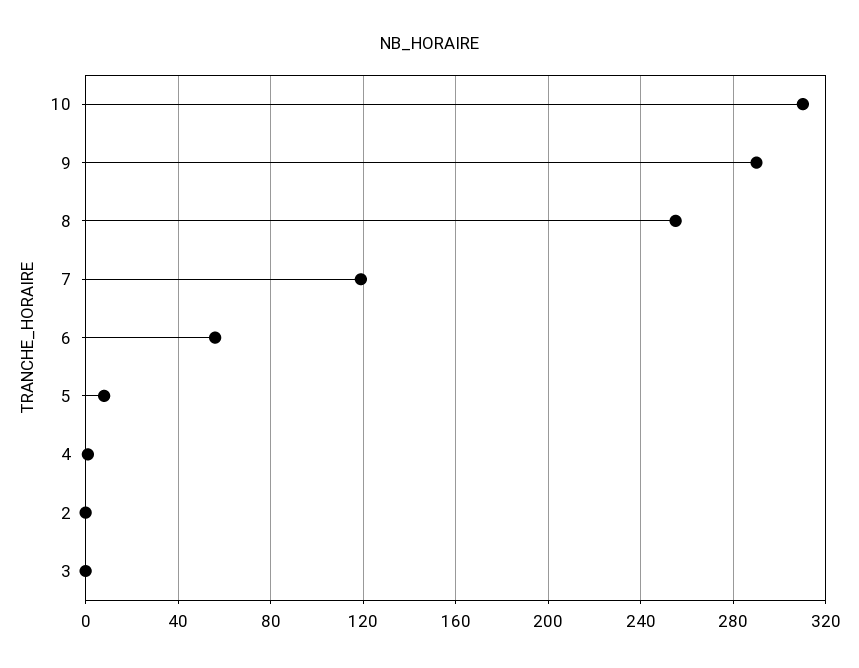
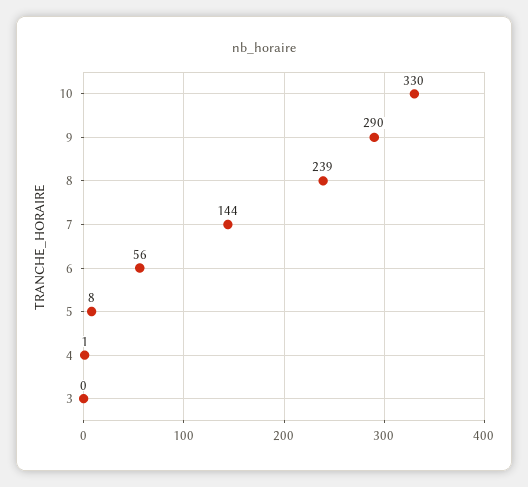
  {
-   "10": 310,
+   "10": 330,
    "9": 290,
-   "8": 255,
+   "8": 239,
-   "7": 120,
+   "7": 144,
    "6": 56,
    "5": 8,
    "4": 1,
-   "2": 0,
    "3": 0
  }

